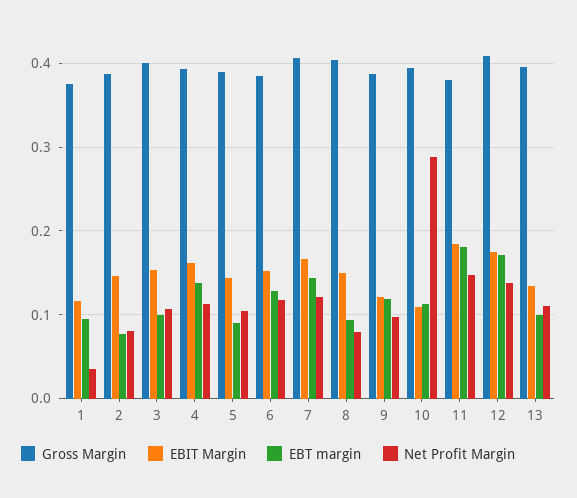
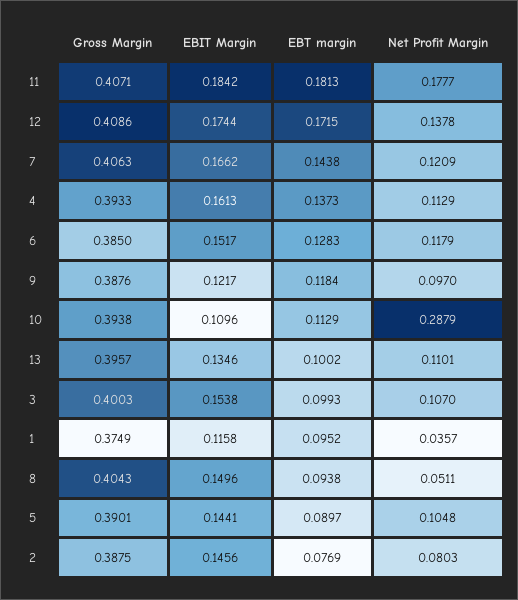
  {
    "Gross Margin": {
      "1": 0.3749,
      "2": 0.3875,
      "3": 0.4003,
      "4": 0.3933,
      "5": 0.3901,
      "6": 0.385,
      "7": 0.4063,
      "8": 0.4043,
      "9": 0.3876,
      "10": 0.3938,
-     "11": 0.38,
+     "11": 0.4071,
      "12": 0.4086,
      "13": 0.3957
    },
    "EBIT Margin": {
      "1": 0.1158,
      "2": 0.1456,
      "3": 0.1538,
      "4": 0.1613,
      "5": 0.1441,
      "6": 0.1517,
      "7": 0.1662,
      "8": 0.1496,
      "9": 0.1217,
      "10": 0.1096,
      "11": 0.1842,
      "12": 0.1744,
      "13": 0.1346
    },
    "EBT margin": {
      "1": 0.0952,
      "2": 0.0769,
      "3": 0.0993,
      "4": 0.1373,
      "5": 0.0897,
      "6": 0.1283,
      "7": 0.1438,
      "8": 0.0938,
      "9": 0.1184,
      "10": 0.1129,
      "11": 0.1813,
      "12": 0.1715,
      "13": 0.1002
    },
    "Net Profit Margin": {
      "1": 0.0357,
      "2": 0.0803,
      "3": 0.107,
      "4": 0.1129,
      "5": 0.1048,
      "6": 0.1179,
      "7": 0.1209,
-     "8": 0.08,
+     "8": 0.0511,
      "9": 0.097,
      "10": 0.2879,
-     "11": 0.15,
+     "11": 0.1777,
      "12": 0.1378,
      "13": 0.1101
    }
  }

